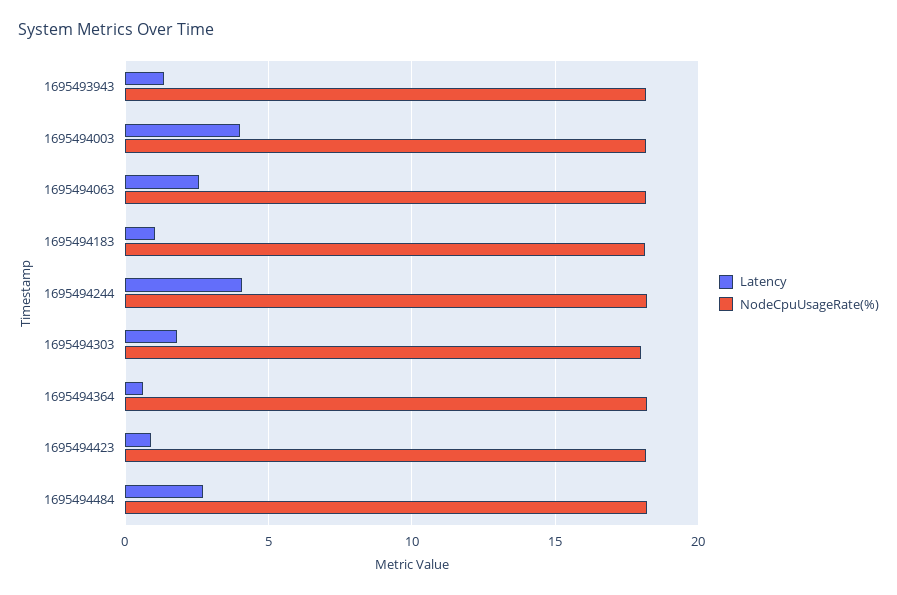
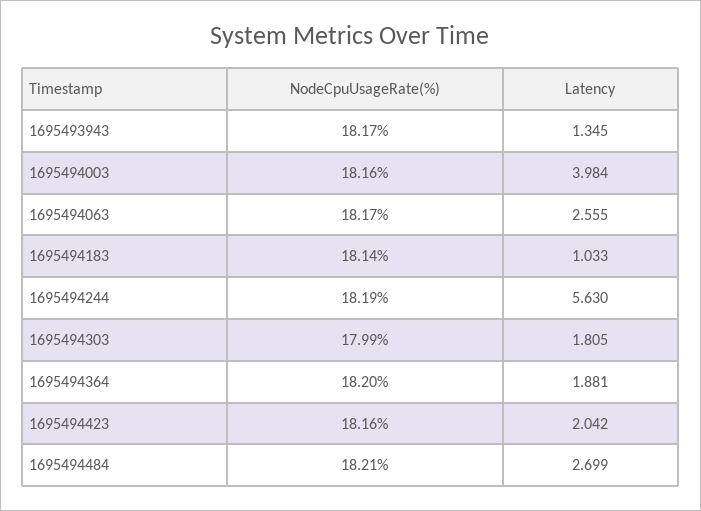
  {
    "Latency": {
      "1695493943": 1.345,
      "1695494003": 3.984,
      "1695494063": 2.555,
      "1695494183": 1.033,
-     "1695494244": 4,
+     "1695494244": 5.63,
      "1695494303": 1.805,
-     "1695494364": 0.5,
+     "1695494364": 1.881,
-     "1695494423": 1,
+     "1695494423": 2.042,
      "1695494484": 2.699
    },
    "NodeCpuUsageRate(%)": {
      "1695493943": 18.17,
      "1695494003": 18.16,
      "1695494063": 18.17,
      "1695494183": 18.14,
      "1695494244": 18.19,
      "1695494303": 17.99,
      "1695494364": 18.2,
      "1695494423": 18.16,
      "1695494484": 18.21
    }
  }

